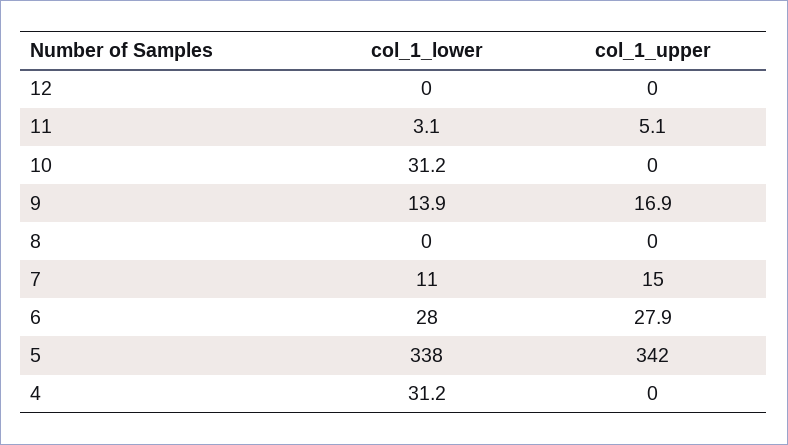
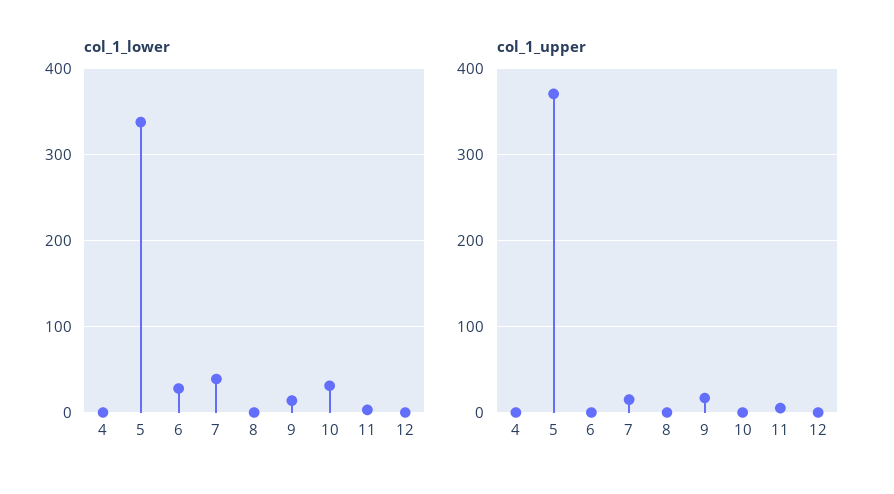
  {
    "col_1_lower": {
      "12": 0,
      "11": 3.1,
      "10": 31.2,
      "9": 13.9,
      "8": 0,
-     "7": 11,
+     "7": 40,
      "6": 28,
      "5": 338,
-     "4": 31.2
+     "4": 0
    },
    "col_1_upper": {
      "12": 0,
      "11": 5.1,
      "10": 0,
      "9": 16.9,
      "8": 0,
      "7": 15,
-     "6": 27.9,
+     "6": 0,
-     "5": 342,
+     "5": 370,
      "4": 0
    }
  }

